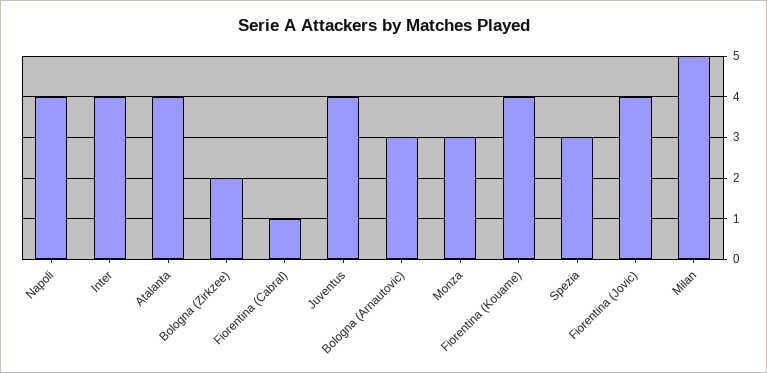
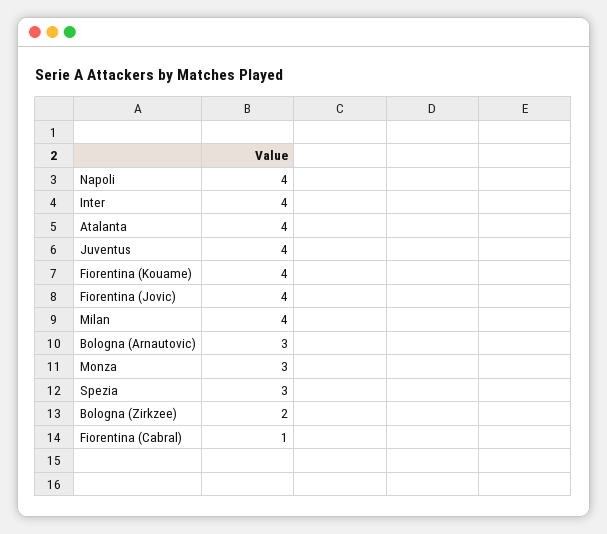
  {
    "Napoli": 4,
    "Inter": 4,
    "Atalanta": 4,
    "Bologna (Zirkzee)": 2,
    "Fiorentina (Cabral)": 1,
    "Juventus": 4,
    "Bologna (Arnautovic)": 3,
    "Monza": 3,
    "Fiorentina (Kouame)": 4,
    "Spezia": 3,
    "Fiorentina (Jovic)": 4,
-   "Milan": 5
+   "Milan": 4
  }

